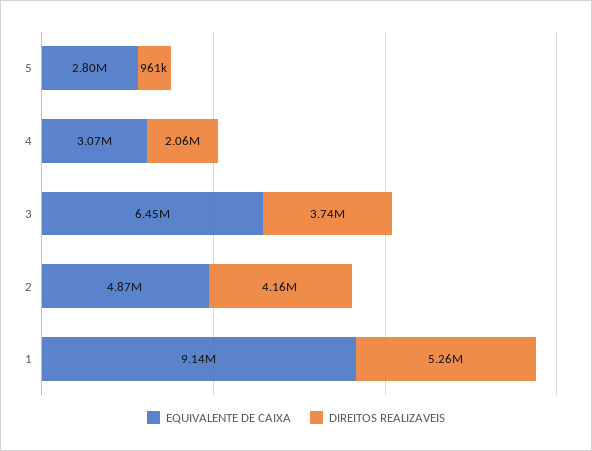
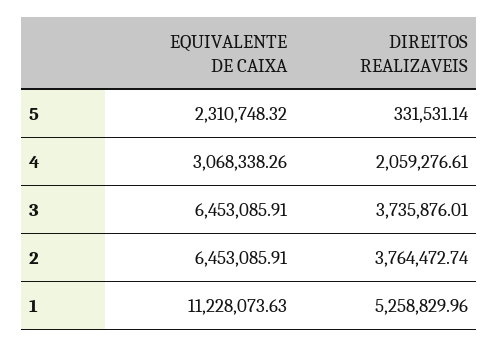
  {
    "EQUIVALENTE DE CAIXA": {
-     "5": 2800000,
+     "5": 2310748.32,
      "4": 3068338.26,
      "3": 6453085.91,
-     "2": 4870000,
+     "2": 6453085.91,
-     "1": 9140000
+     "1": 11228073.63
    },
    "DIREITOS REALIZAVEIS": {
-     "5": 961000,
+     "5": 331531.14,
      "4": 2059276.61,
      "3": 3735876.01,
-     "2": 4160000,
+     "2": 3764472.74,
      "1": 5258829.96
    }
  }

